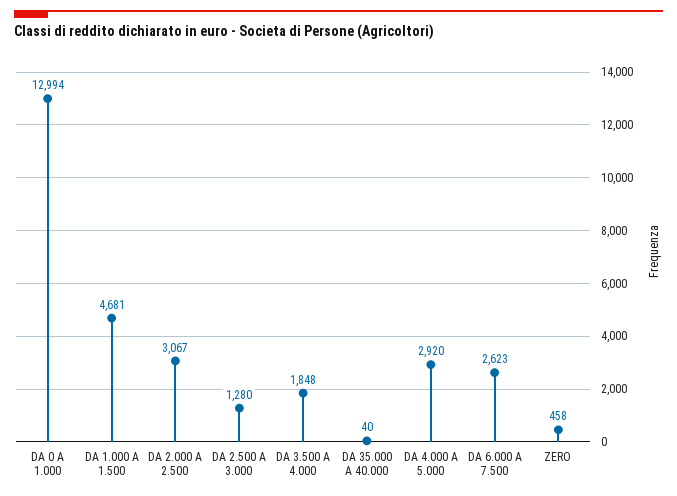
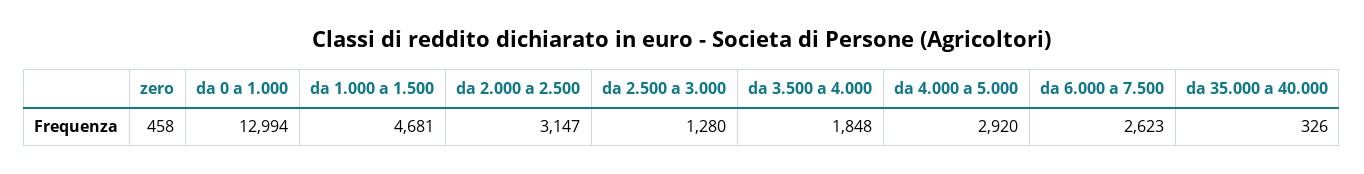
  {
    "DA 0 A 1.000": 12994,
    "DA 1.000 A 1.500": 4681,
-   "DA 2.000 A 2.500": 3067,
+   "DA 2.000 A 2.500": 3147,
    "DA 2.500 A 3.000": 1280,
    "DA 3.500 A 4.000": 1848,
-   "DA 35.000 A 40.000": 40,
+   "DA 35.000 A 40.000": 326,
    "DA 4.000 A 5.000": 2920,
    "DA 6.000 A 7.500": 2623,
    "ZERO": 458
  }

